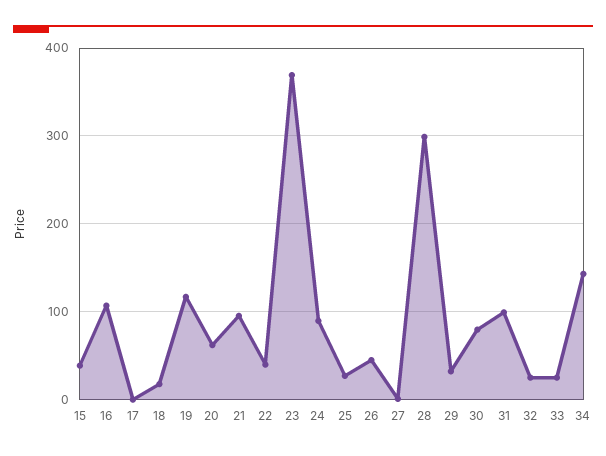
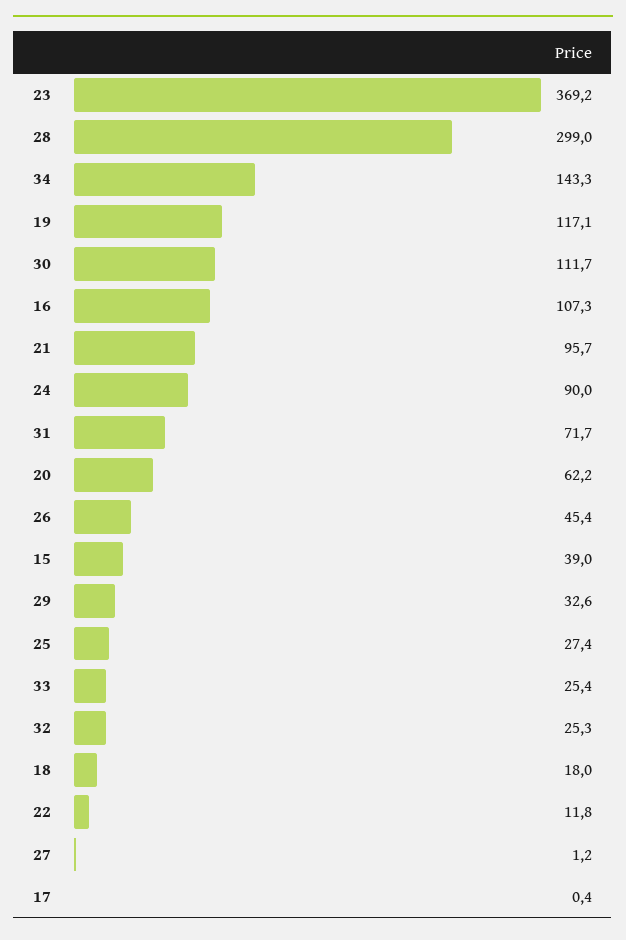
  {
    "15": 39,
    "16": 107.3,
    "17": 0.4,
    "18": 18,
    "19": 117.1,
    "20": 62.2,
    "21": 95.7,
-   "22": 40,
+   "22": 11.8,
    "23": 369.2,
    "24": 90,
    "25": 27.4,
    "26": 45.4,
    "27": 1.2,
    "28": 299,
    "29": 32.6,
-   "30": 80,
+   "30": 111.7,
-   "31": 100,
+   "31": 71.7,
    "32": 25.3,
    "33": 25.4,
    "34": 143.3
  }

